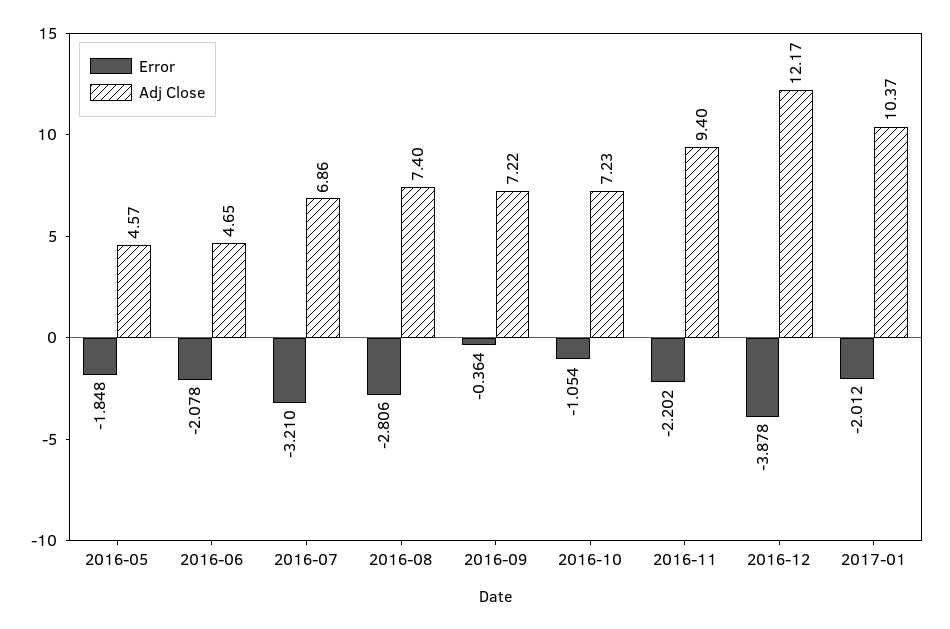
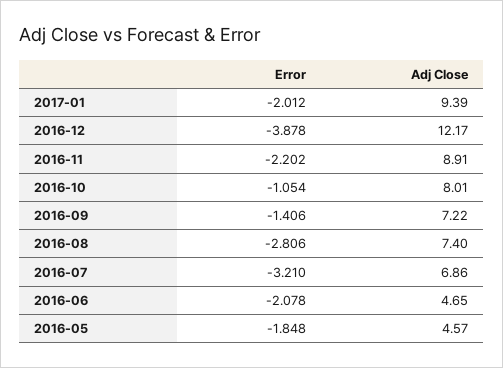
  {
    "Error": {
      "2016-05": -1.848,
      "2016-06": -2.078,
      "2016-07": -3.21,
      "2016-08": -2.806,
-     "2016-09": -0.364,
+     "2016-09": -1.406,
      "2016-10": -1.054,
      "2016-11": -2.202,
      "2016-12": -3.878,
      "2017-01": -2.012
    },
    "Adj Close": {
      "2016-05": 4.57,
      "2016-06": 4.65,
      "2016-07": 6.86,
      "2016-08": 7.4,
      "2016-09": 7.22,
-     "2016-10": 7.23,
+     "2016-10": 8.01,
-     "2016-11": 9.4,
+     "2016-11": 8.91,
      "2016-12": 12.17,
-     "2017-01": 10.37
+     "2017-01": 9.39
    }
  }

